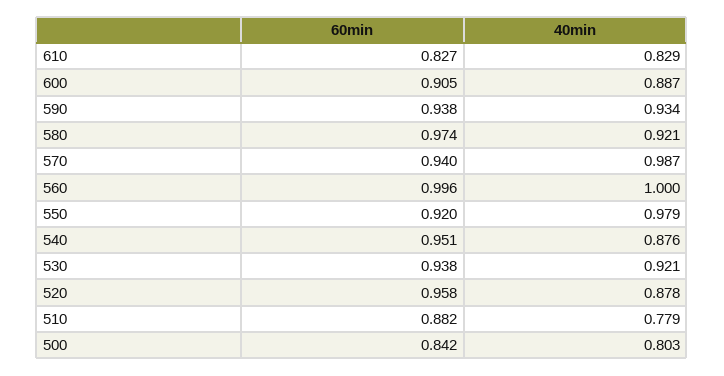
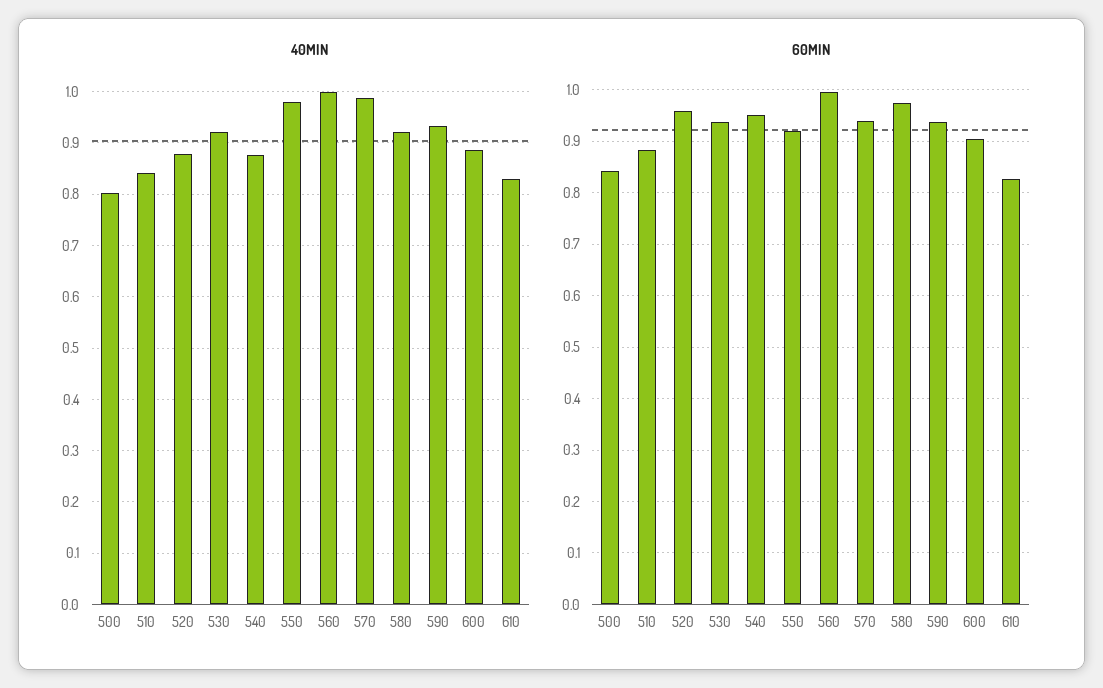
  {
    "60min": {
      "610": 0.827,
      "600": 0.905,
      "590": 0.938,
      "580": 0.974,
      "570": 0.94,
      "560": 0.996,
      "550": 0.92,
      "540": 0.951,
      "530": 0.938,
      "520": 0.958,
      "510": 0.882,
      "500": 0.842
    },
    "40min": {
      "610": 0.829,
      "600": 0.887,
      "590": 0.934,
      "580": 0.921,
      "570": 0.987,
      "560": 1,
      "550": 0.979,
      "540": 0.876,
      "530": 0.921,
      "520": 0.878,
-     "510": 0.779,
+     "510": 0.84,
      "500": 0.803
    }
  }

